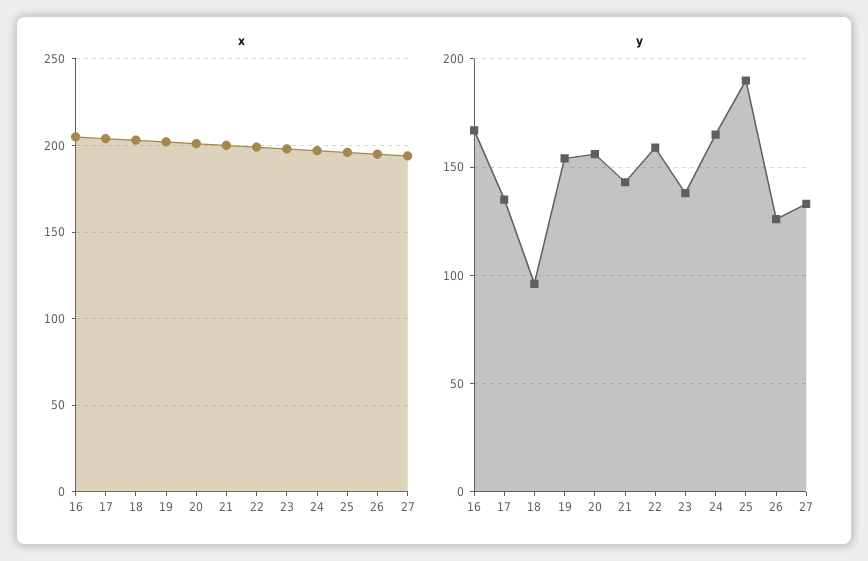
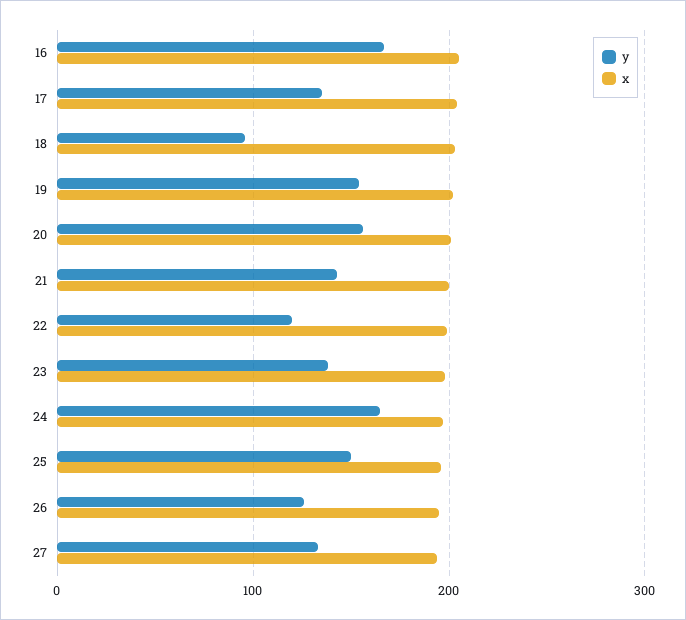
  {
    "x": {
      "16": 205,
      "17": 205,
      "18": 205,
      "19": 200,
      "20": 200,
      "21": 200,
      "22": 200,
      "23": 200,
      "24": 195,
      "25": 195,
      "26": 195,
      "27": 195
    },
    "y": {
      "16": 165,
      "17": 135,
      "18": 95,
      "19": 155,
      "20": 155,
      "21": 145,
-     "22": 160,
+     "22": 120,
      "23": 140,
      "24": 165,
-     "25": 190,
+     "25": 150,
      "26": 125,
      "27": 135
    }
  }

